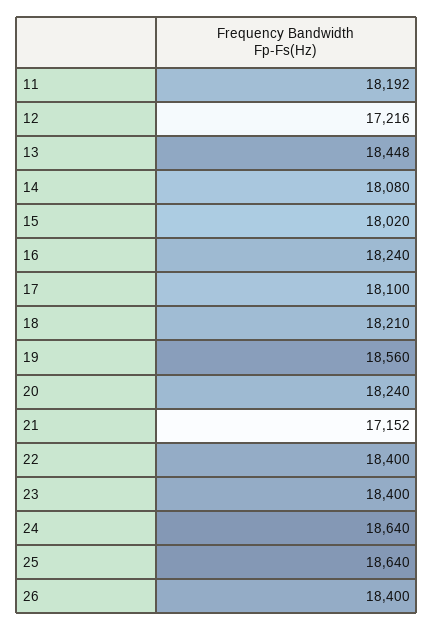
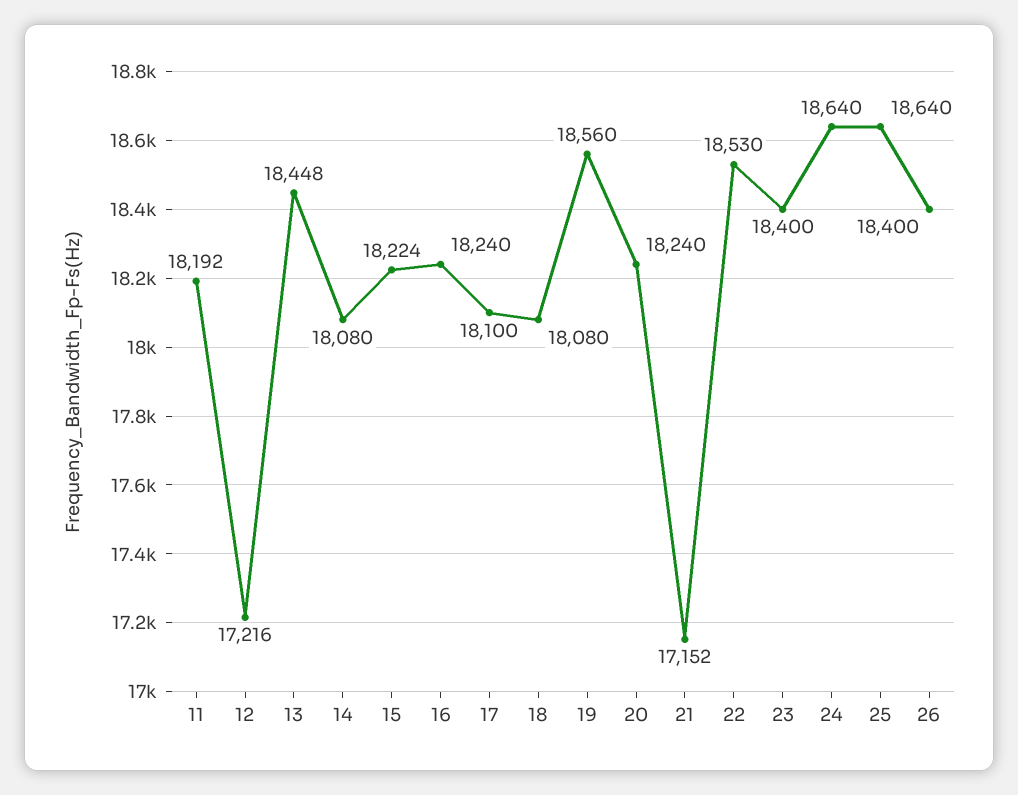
  {
    "11": 18192,
    "12": 17216,
    "13": 18448,
    "14": 18080,
-   "15": 18020,
+   "15": 18224,
    "16": 18240,
    "17": 18100,
-   "18": 18210,
+   "18": 18080,
    "19": 18560,
    "20": 18240,
    "21": 17152,
-   "22": 18400,
+   "22": 18530,
    "23": 18400,
    "24": 18640,
    "25": 18640,
    "26": 18400
  }

